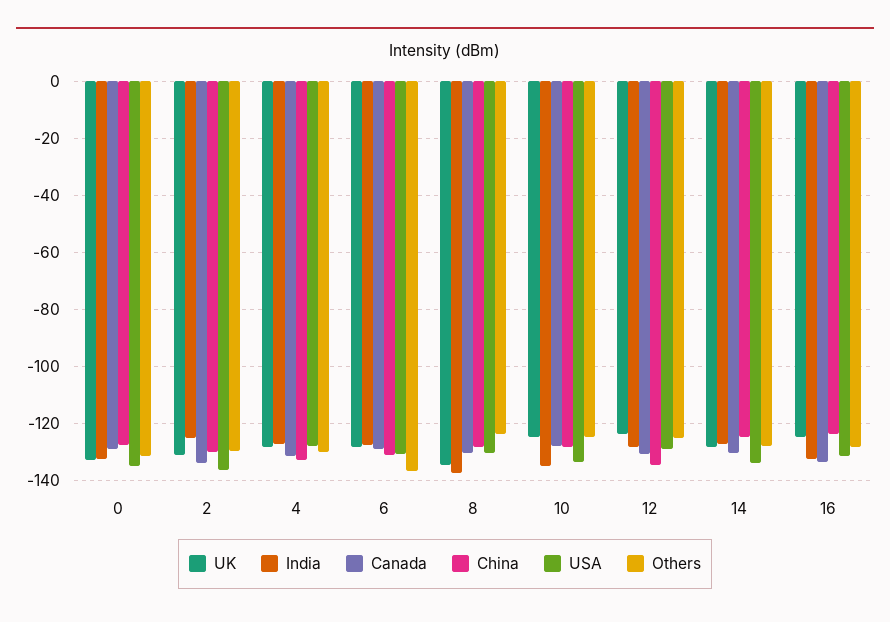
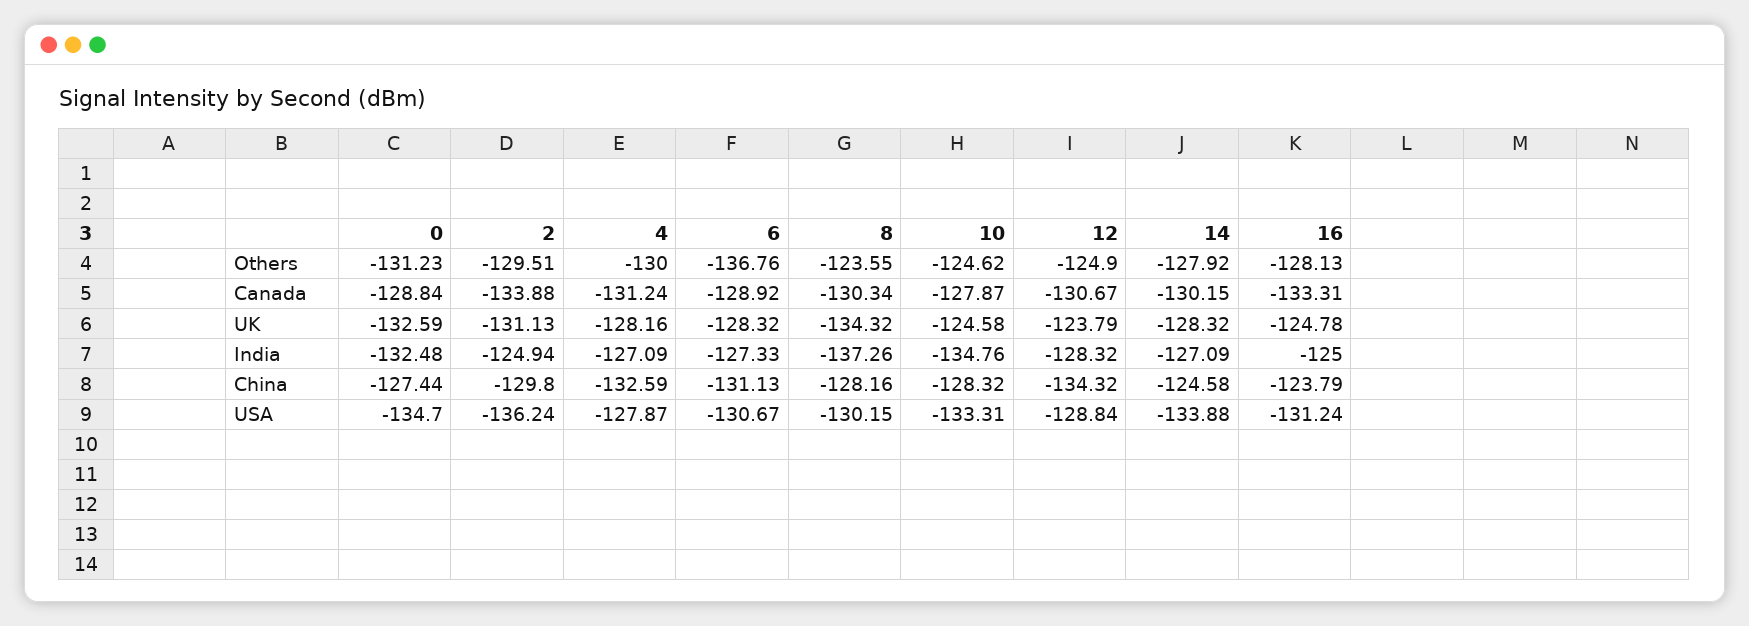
  {
    "UK": {
      "0": -132.59,
      "2": -131.13,
      "4": -128.16,
      "6": -128.32,
      "8": -134.32,
      "10": -124.58,
      "12": -123.79,
      "14": -128.32,
      "16": -124.78
    },
    "India": {
      "0": -132.48,
      "2": -124.94,
      "4": -127.09,
      "6": -127.33,
      "8": -137.26,
      "10": -134.76,
      "12": -128.32,
      "14": -127.09,
-     "16": -132.5
+     "16": -125
    },
    "Canada": {
      "0": -128.84,
      "2": -133.88,
      "4": -131.24,
      "6": -128.92,
      "8": -130.34,
      "10": -127.87,
      "12": -130.67,
      "14": -130.15,
      "16": -133.31
    },
    "China": {
      "0": -127.44,
      "2": -129.8,
      "4": -132.59,
      "6": -131.13,
      "8": -128.16,
      "10": -128.32,
      "12": -134.32,
      "14": -124.58,
      "16": -123.79
    },
    "USA": {
      "0": -134.7,
      "2": -136.24,
      "4": -127.87,
      "6": -130.67,
      "8": -130.15,
      "10": -133.31,
      "12": -128.84,
      "14": -133.88,
      "16": -131.24
    },
    "Others": {
      "0": -131.23,
      "2": -129.51,
      "4": -130,
      "6": -136.76,
      "8": -123.55,
      "10": -124.62,
      "12": -124.9,
      "14": -127.92,
      "16": -128.13
    }
  }

